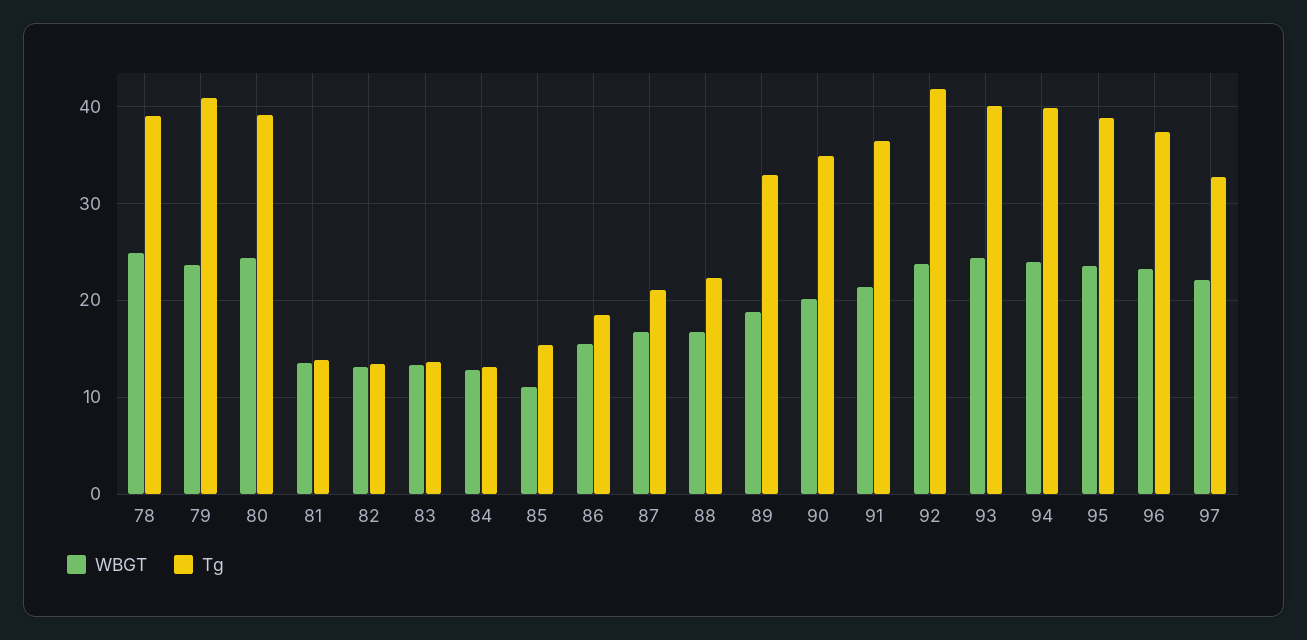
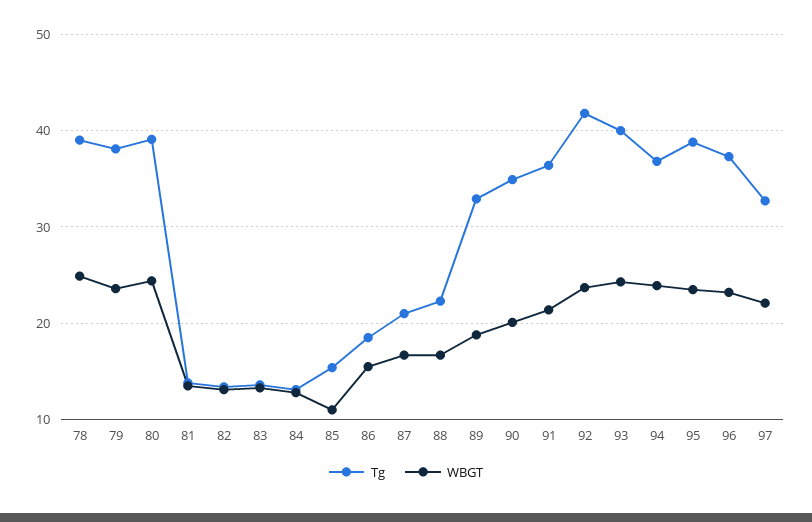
  {
    "WBGT": {
      "78": 25,
      "79": 24,
      "80": 24,
      "81": 14,
      "82": 13,
      "83": 13,
      "84": 13,
      "85": 11,
      "86": 16,
      "87": 17,
      "88": 17,
      "89": 19,
      "90": 20,
      "91": 21,
      "92": 24,
      "93": 24,
      "94": 24,
      "95": 24,
      "96": 23,
      "97": 22
    },
    "Tg": {
      "78": 39,
-     "79": 41,
+     "79": 38,
      "80": 39,
      "81": 14,
      "82": 13,
      "83": 14,
      "84": 13,
      "85": 15,
      "86": 19,
      "87": 21,
      "88": 22,
      "89": 33,
      "90": 35,
      "91": 36,
      "92": 42,
      "93": 40,
-     "94": 40,
+     "94": 37,
      "95": 39,
      "96": 37,
      "97": 33
    }
  }

